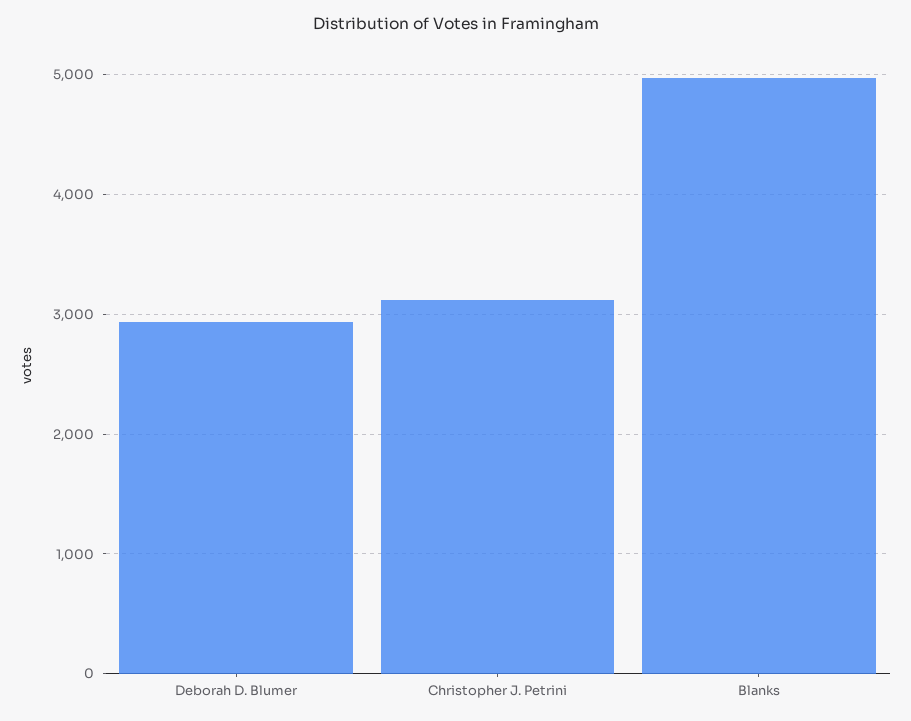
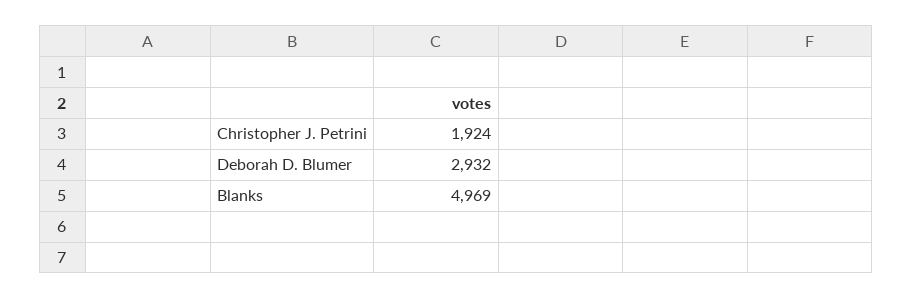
  {
    "Deborah D. Blumer": 2932,
-   "Christopher J. Petrini": 3100,
+   "Christopher J. Petrini": 1924,
    "Blanks": 4969
  }

